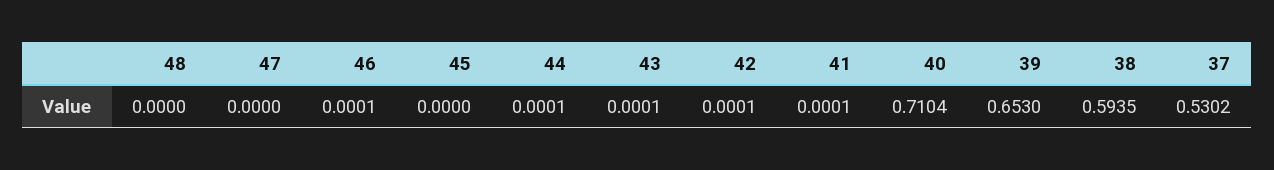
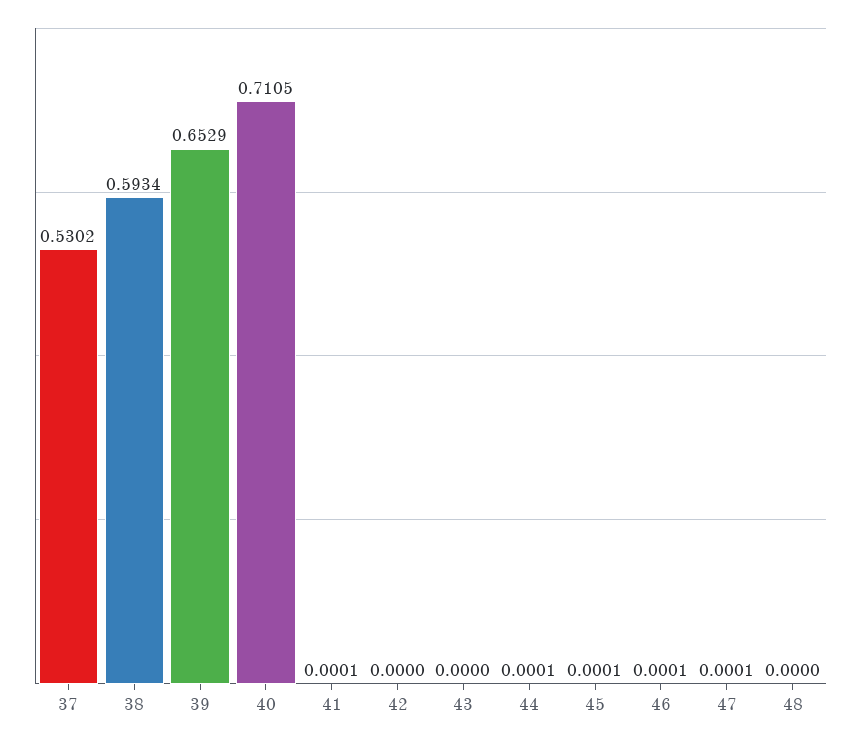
  {
    "48": 0,
-   "47": 0,
+   "47": 0.0001,
    "46": 0.0001,
-   "45": 0,
+   "45": 0.0001,
    "44": 0.0001,
-   "43": 0.0001,
+   "43": 0,
-   "42": 0.0001,
+   "42": 0,
    "41": 0.0001,
-   "40": 0.7104,
+   "40": 0.7105,
-   "39": 0.653,
+   "39": 0.6529,
-   "38": 0.5935,
+   "38": 0.5934,
    "37": 0.5302
  }

